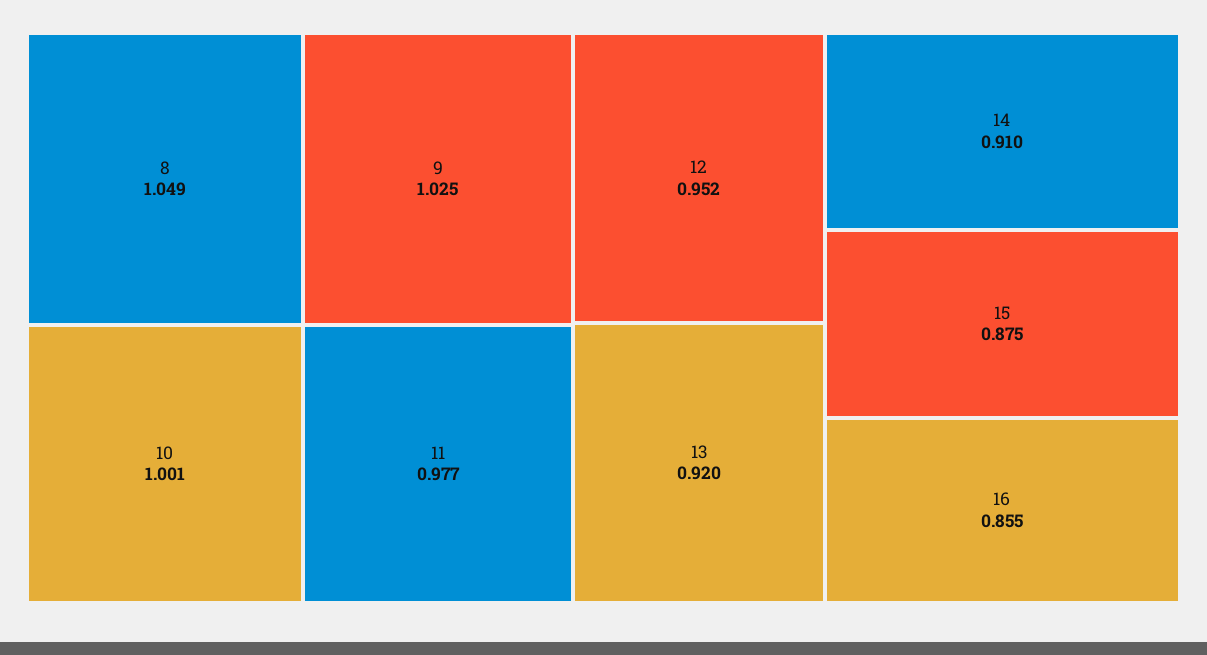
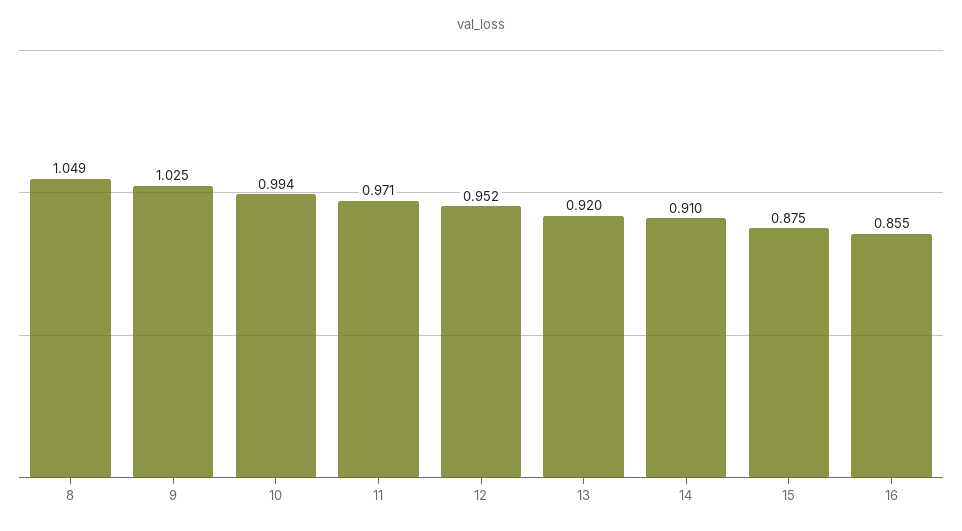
  {
    "8": 1.049,
    "9": 1.025,
-   "10": 1.001,
+   "10": 0.994,
-   "11": 0.977,
+   "11": 0.971,
    "12": 0.952,
    "13": 0.92,
    "14": 0.91,
    "15": 0.875,
    "16": 0.855
  }

